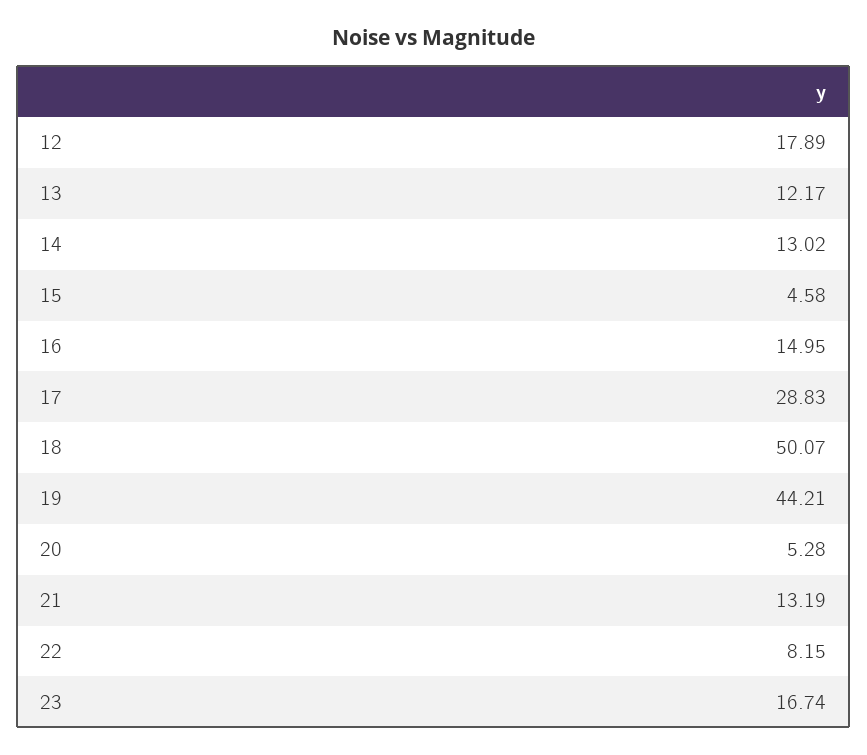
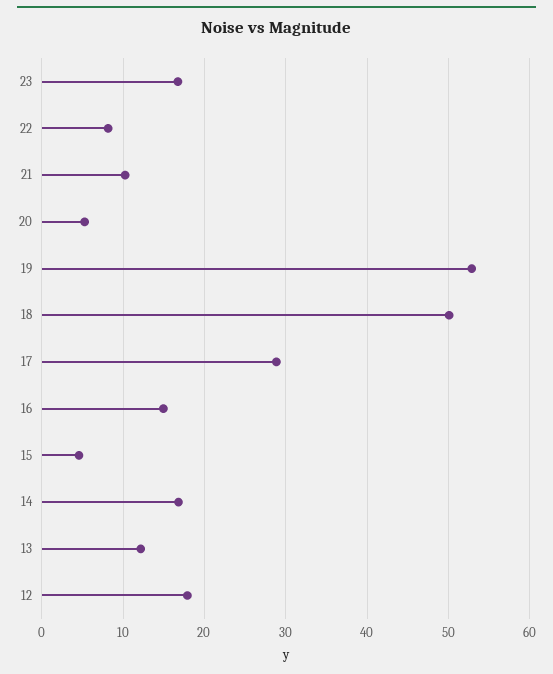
  {
    "12": 17.89,
    "13": 12.17,
-   "14": 13.02,
+   "14": 17,
    "15": 4.58,
    "16": 14.95,
    "17": 28.83,
    "18": 50.07,
-   "19": 44.21,
+   "19": 53,
    "20": 5.28,
-   "21": 13.19,
+   "21": 10,
    "22": 8.15,
    "23": 16.74
  }

